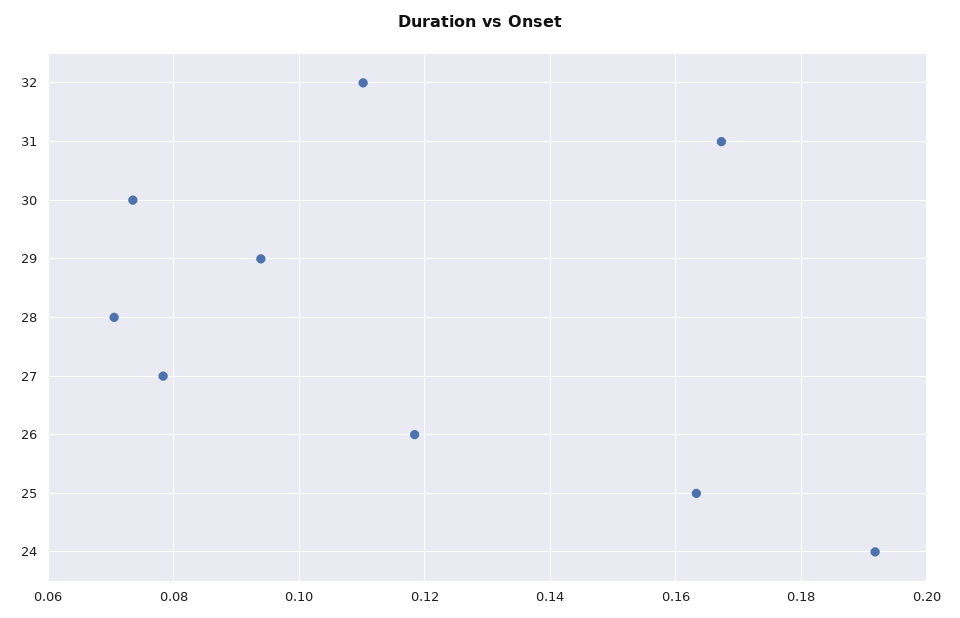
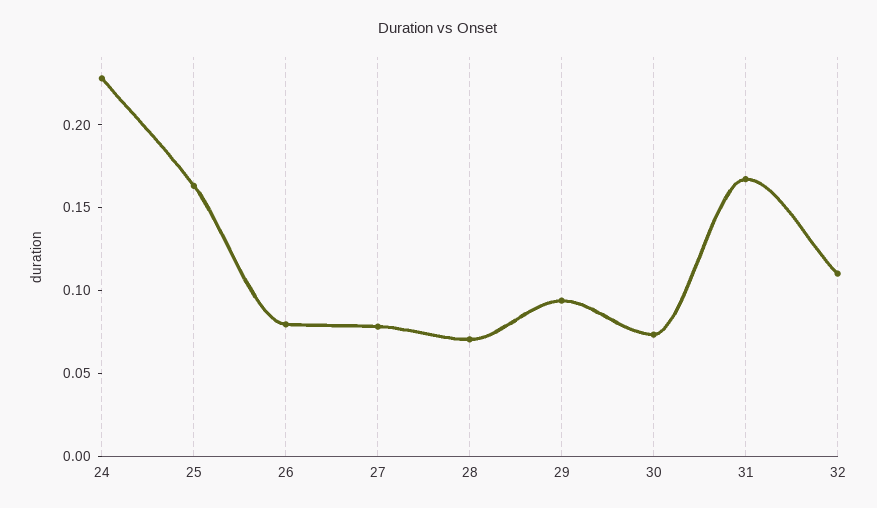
  {
    "32": 0.11,
    "31": 0.168,
    "30": 0.074,
    "29": 0.094,
    "28": 0.07,
    "27": 0.078,
-   "26": 0.118,
+   "26": 0.08,
    "25": 0.164,
-   "24": 0.192
+   "24": 0.23
  }

